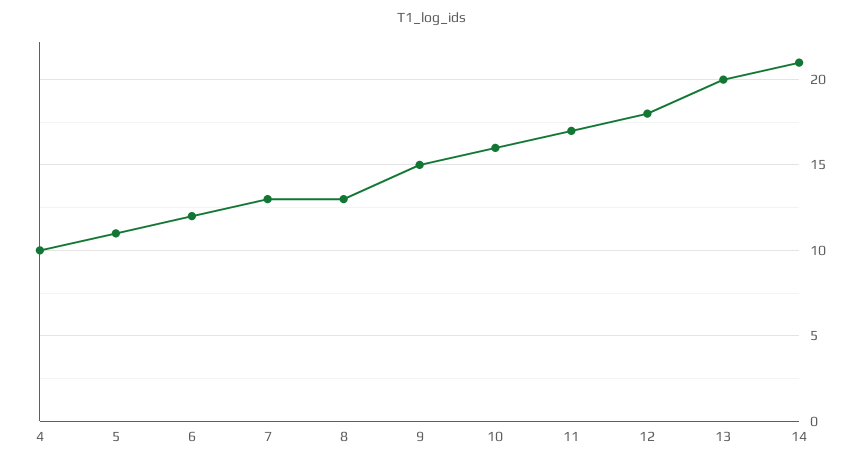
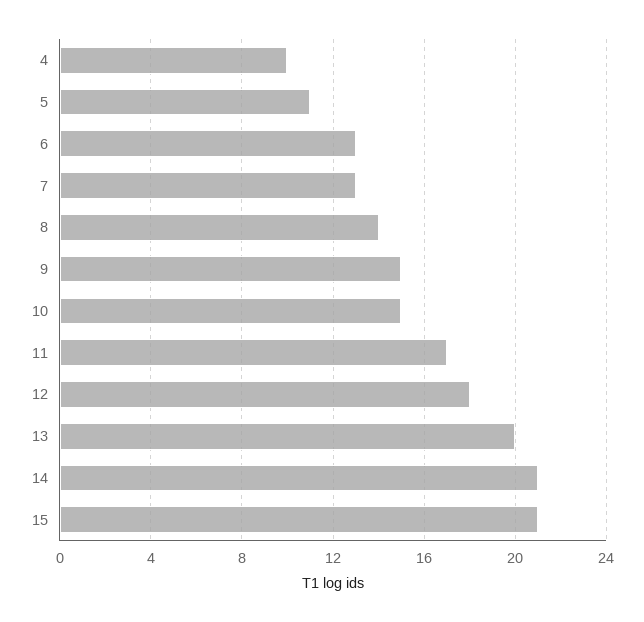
  {
    "4": 10,
    "5": 11,
-   "6": 12,
+   "6": 13,
    "7": 13,
-   "8": 13,
+   "8": 14,
    "9": 15,
-   "10": 16,
+   "10": 15,
    "11": 17,
    "12": 18,
    "13": 20,
-   "14": 21
+   "14": 21,
+   "15": 21
  }

